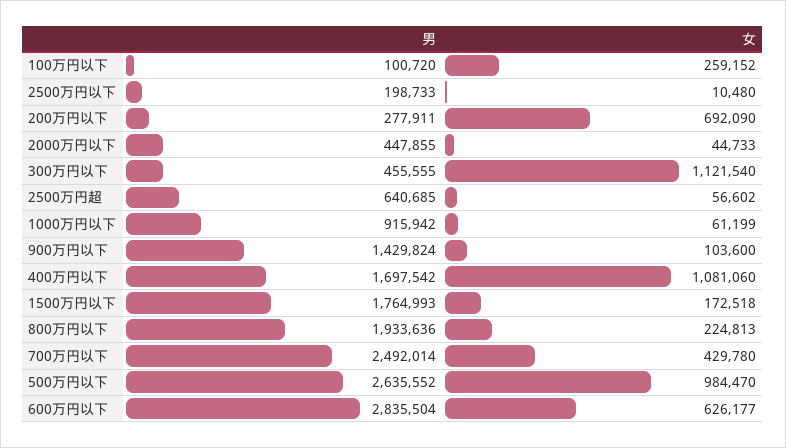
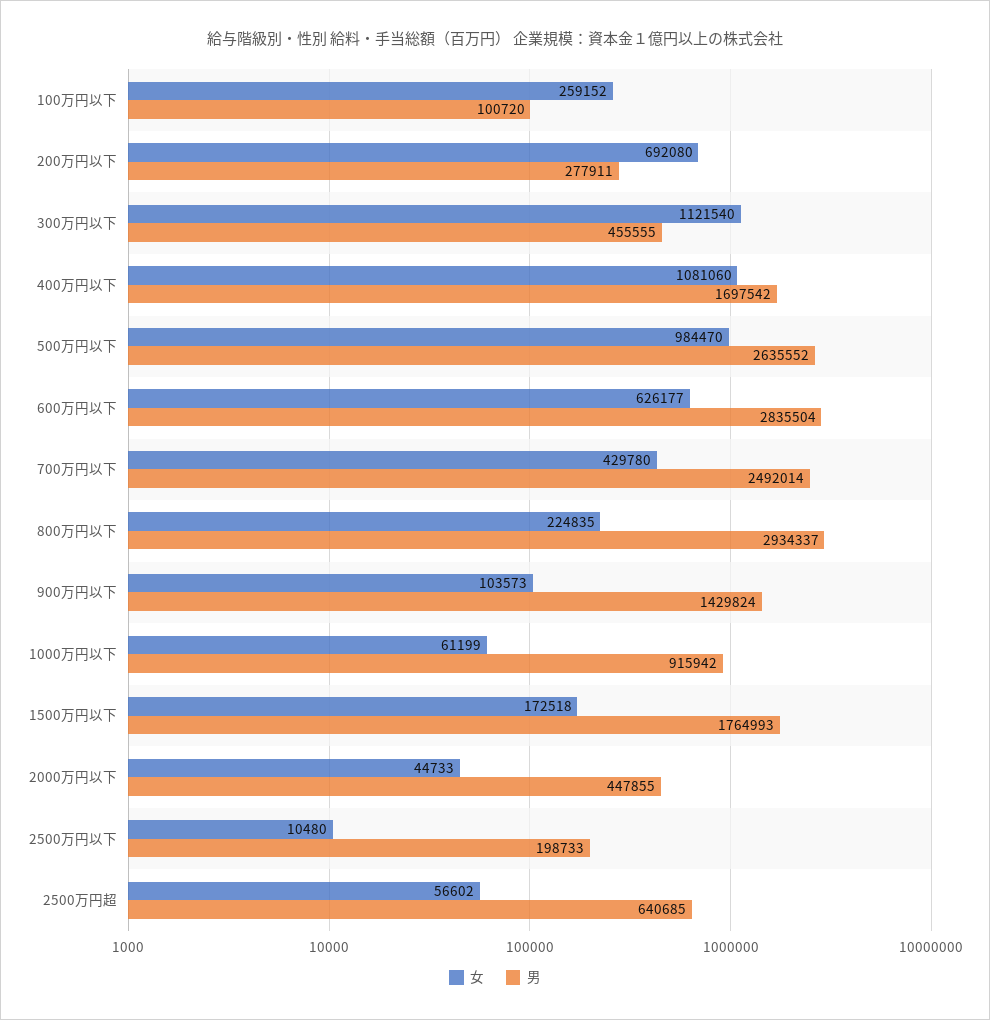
  {
    "男": {
      "100万円以下": 100720,
      "2500万円以下": 198733,
      "200万円以下": 277911,
      "2000万円以下": 447855,
      "300万円以下": 455555,
      "2500万円超": 640685,
      "1000万円以下": 915942,
      "900万円以下": 1429824,
      "400万円以下": 1697542,
      "1500万円以下": 1764993,
-     "800万円以下": 1933636,
+     "800万円以下": 2934337,
      "700万円以下": 2492014,
      "500万円以下": 2635552,
      "600万円以下": 2835504
    },
    "女": {
      "100万円以下": 259152,
      "2500万円以下": 10480,
-     "200万円以下": 692090,
+     "200万円以下": 692080,
      "2000万円以下": 44733,
      "300万円以下": 1121540,
      "2500万円超": 56602,
      "1000万円以下": 61199,
-     "900万円以下": 103600,
+     "900万円以下": 103573,
      "400万円以下": 1081060,
      "1500万円以下": 172518,
-     "800万円以下": 224813,
+     "800万円以下": 224835,
      "700万円以下": 429780,
      "500万円以下": 984470,
      "600万円以下": 626177
    }
  }

